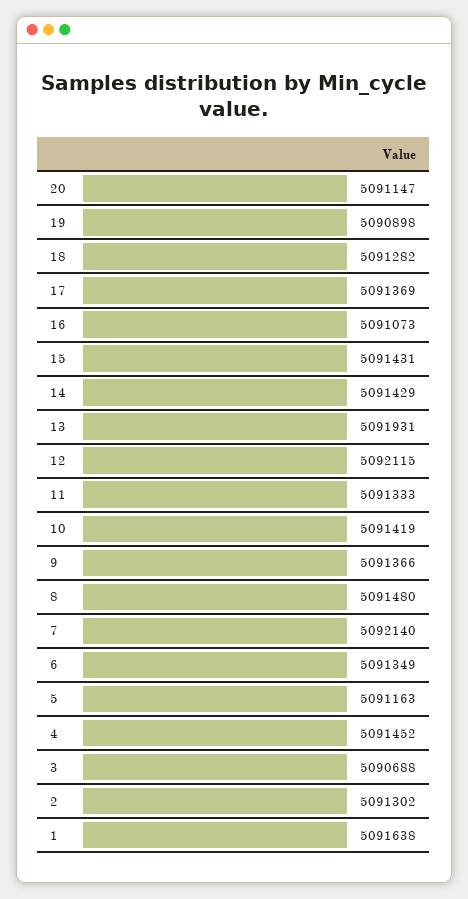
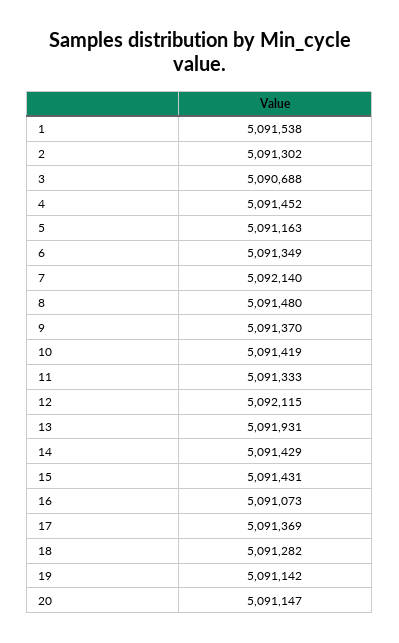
  {
    "20": 5091147,
-   "19": 5090898,
+   "19": 5091142,
    "18": 5091282,
    "17": 5091369,
    "16": 5091073,
    "15": 5091431,
    "14": 5091429,
    "13": 5091931,
    "12": 5092115,
    "11": 5091333,
    "10": 5091419,
-   "9": 5091366,
+   "9": 5091370,
    "8": 5091480,
    "7": 5092140,
    "6": 5091349,
    "5": 5091163,
    "4": 5091452,
    "3": 5090688,
    "2": 5091302,
-   "1": 5091638
+   "1": 5091538
  }

